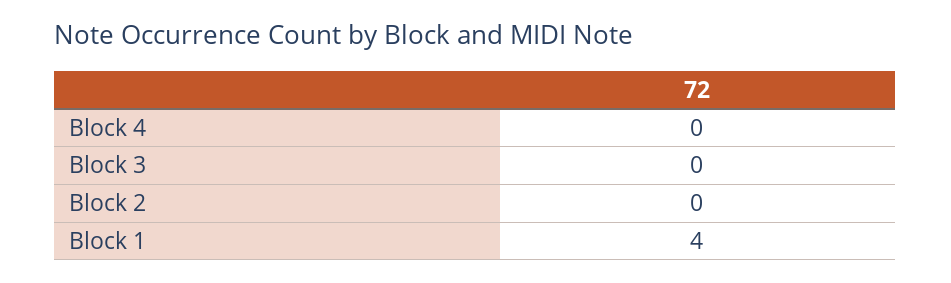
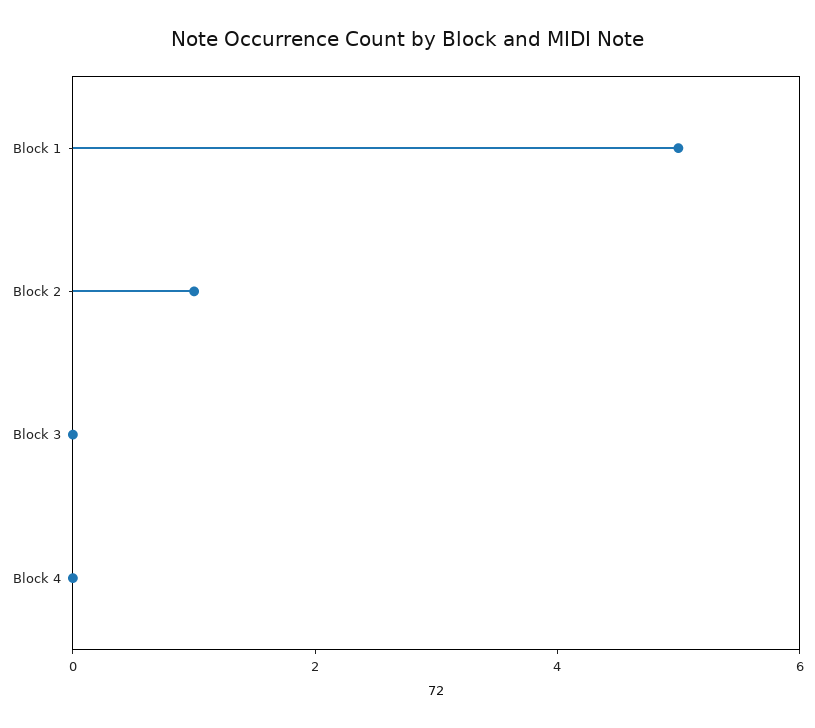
  {
    "Block 4": 0,
    "Block 3": 0,
-   "Block 2": 0,
+   "Block 2": 1,
-   "Block 1": 4
+   "Block 1": 5
  }

